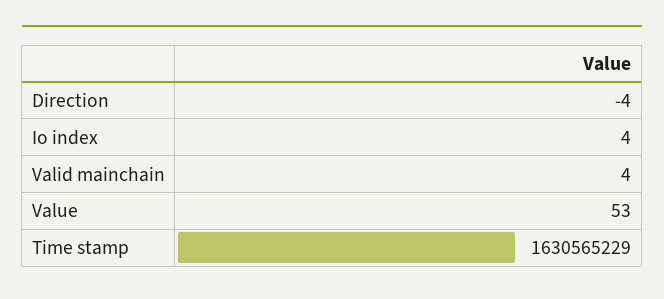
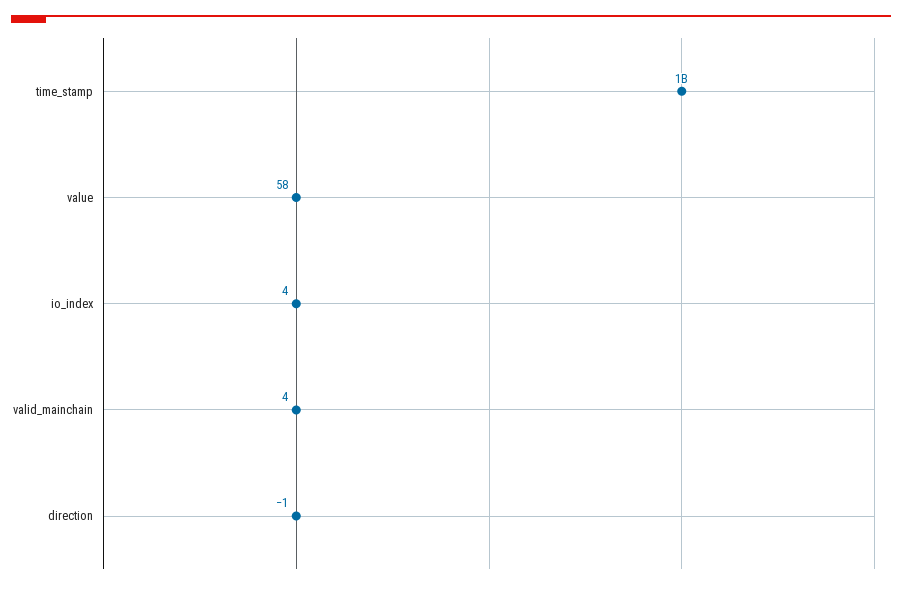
  {
-   "Direction": -4,
+   "Direction": -1,
    "Io index": 4,
    "Valid mainchain": 4,
-   "Value": 53,
+   "Value": 58,
-   "Time stamp": 1630565229
+   "Time stamp": 1000000000
  }

